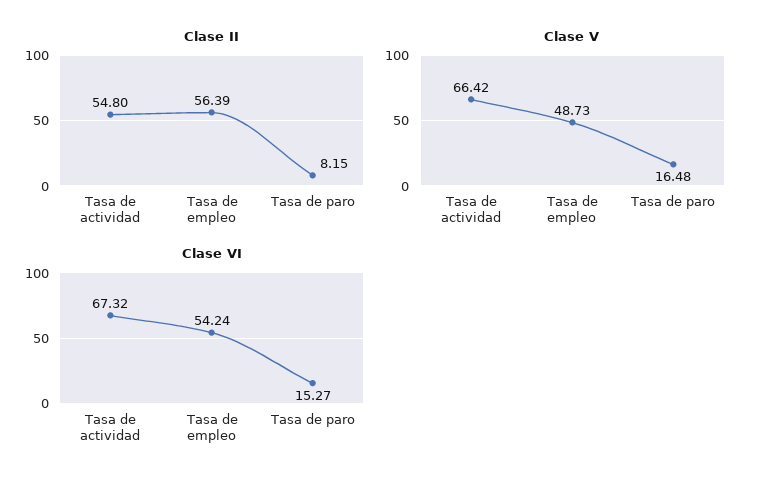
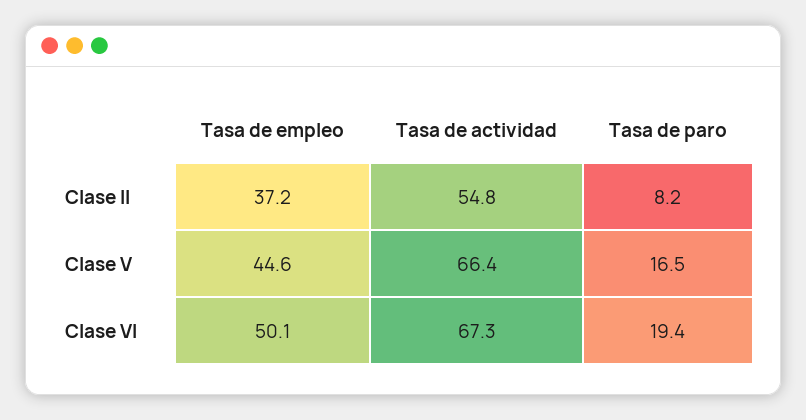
  {
    "Clase II": {
      "Tasa de actividad": 54.8,
-     "Tasa de empleo": 56.39,
+     "Tasa de empleo": 37.2,
      "Tasa de paro": 8.15
    },
    "Clase V": {
      "Tasa de actividad": 66.42,
-     "Tasa de empleo": 48.73,
+     "Tasa de empleo": 44.6,
      "Tasa de paro": 16.48
    },
    "Clase VI": {
      "Tasa de actividad": 67.32,
-     "Tasa de empleo": 54.24,
+     "Tasa de empleo": 50.1,
-     "Tasa de paro": 15.27
+     "Tasa de paro": 19.4
    }
  }

